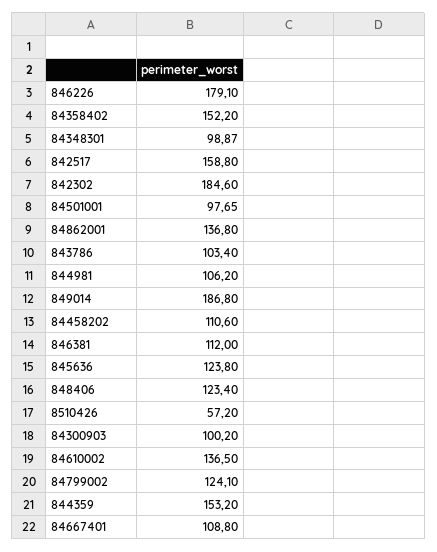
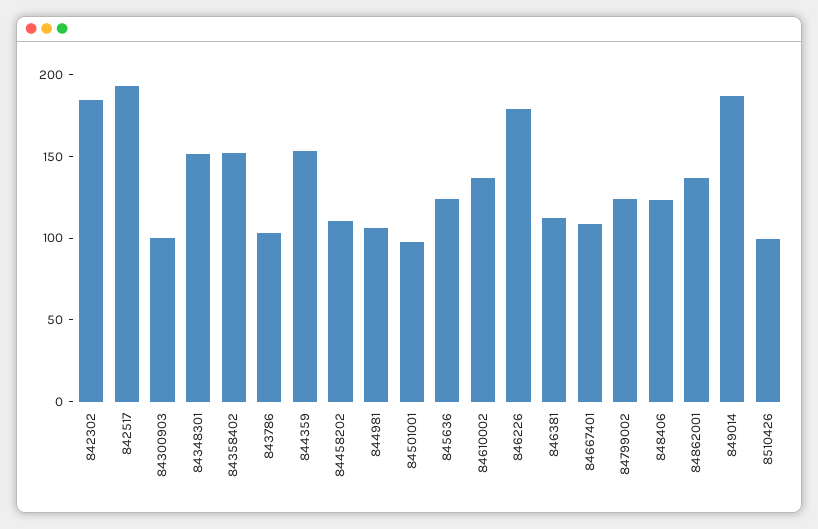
  {
    "846226": 179.1,
    "84358402": 152.2,
-   "84348301": 98.87,
+   "84348301": 150,
-   "842517": 158.8,
+   "842517": 190,
    "842302": 184.6,
    "84501001": 97.65,
    "84862001": 136.8,
    "843786": 103.4,
    "844981": 106.2,
    "849014": 186.8,
    "84458202": 110.6,
    "846381": 112,
    "845636": 123.8,
    "848406": 123.4,
-   "8510426": 57.2,
+   "8510426": 100,
    "84300903": 100.2,
    "84610002": 136.5,
    "84799002": 124.1,
    "844359": 153.2,
    "84667401": 108.8
  }

